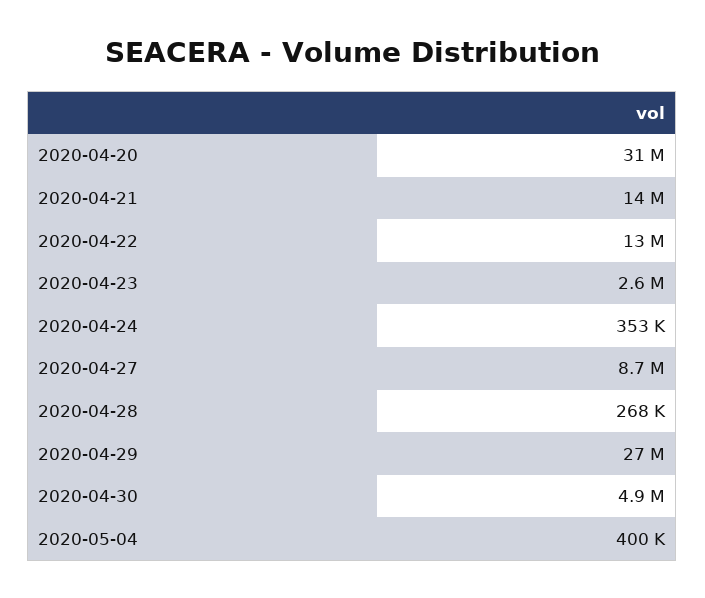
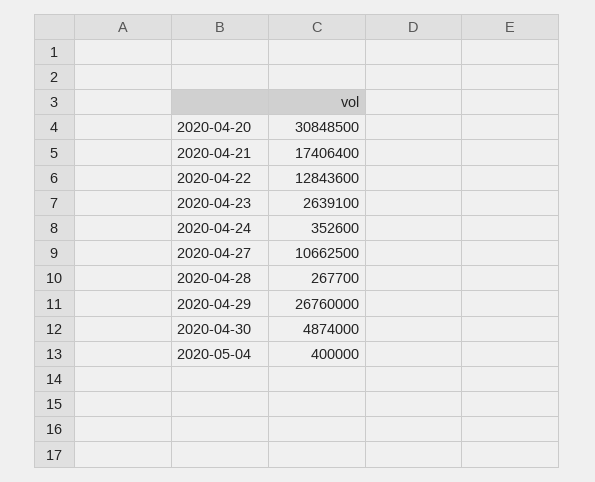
  {
    "2020-04-20": 30848500,
-   "2020-04-21": 14000000,
+   "2020-04-21": 17406400,
    "2020-04-22": 12843600,
    "2020-04-23": 2639100,
    "2020-04-24": 352600,
-   "2020-04-27": 8700000,
+   "2020-04-27": 10662500,
    "2020-04-28": 267700,
    "2020-04-29": 26760000,
    "2020-04-30": 4874000,
    "2020-05-04": 400000
  }

